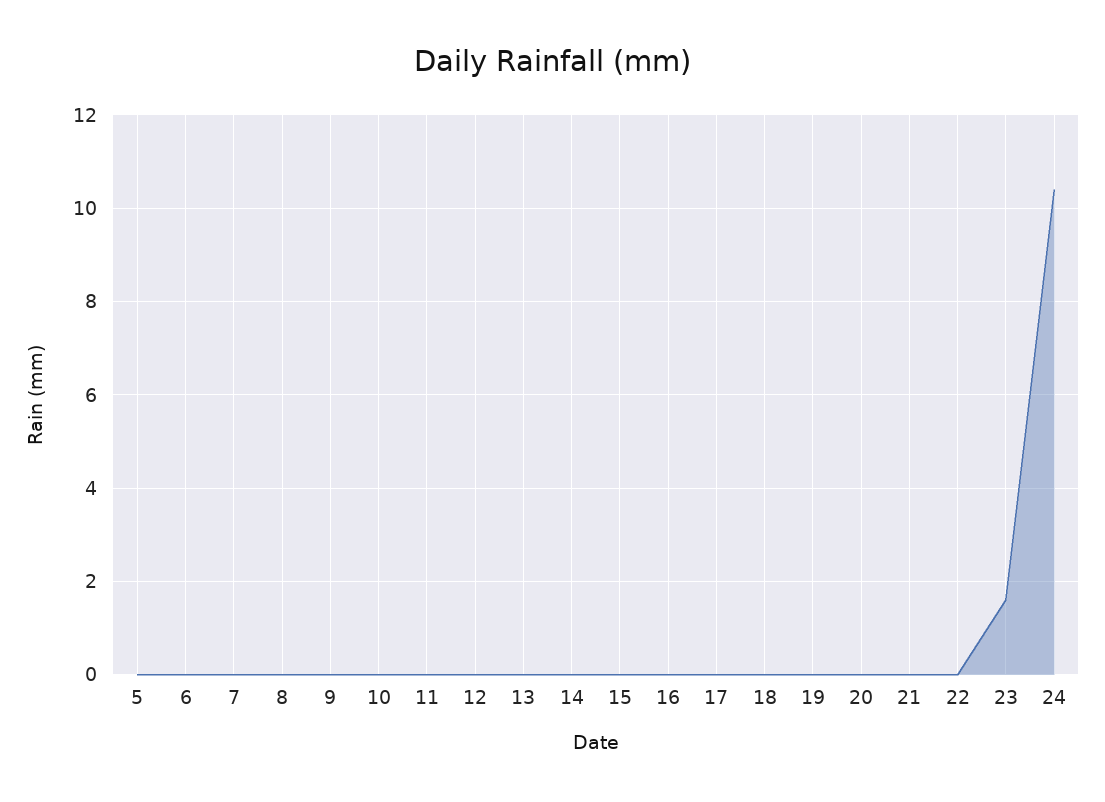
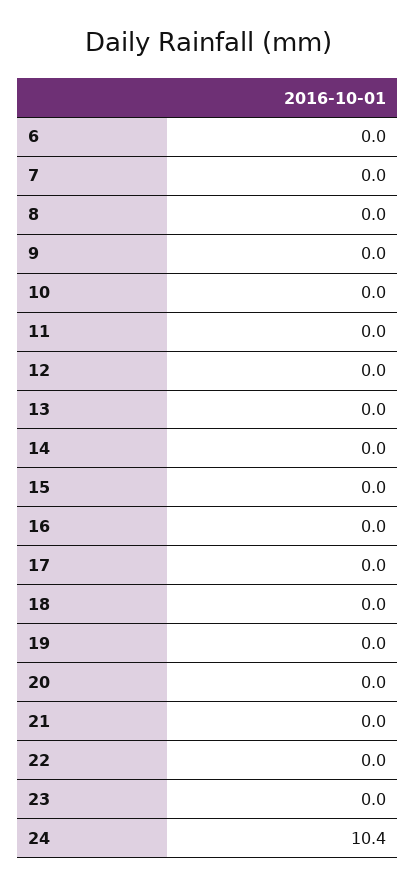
  {
-   "5": 0,
    "6": 0,
    "7": 0,
    "8": 0,
    "9": 0,
    "10": 0,
    "11": 0,
    "12": 0,
    "13": 0,
    "14": 0,
    "15": 0,
    "16": 0,
    "17": 0,
    "18": 0,
    "19": 0,
    "20": 0,
    "21": 0,
    "22": 0,
-   "23": 1.5,
+   "23": 0,
    "24": 10.4
  }

